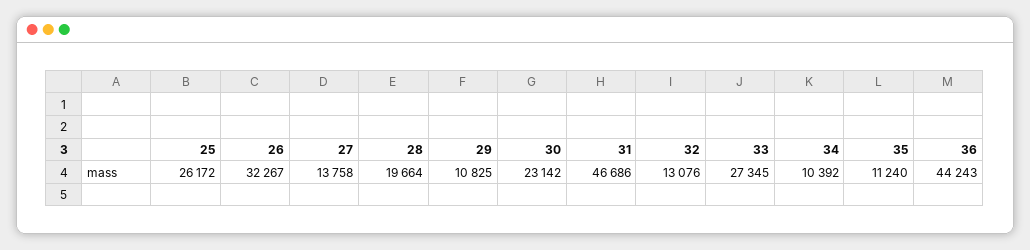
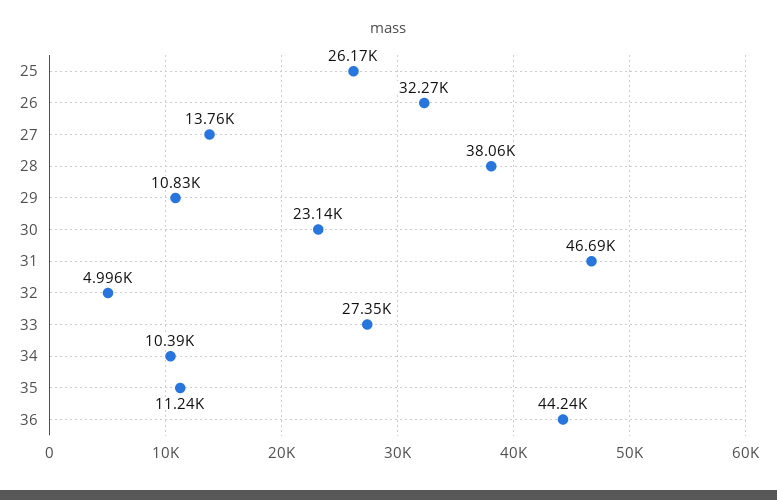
  {
    "25": 26172,
    "26": 32267,
    "27": 13758,
-   "28": 19664,
+   "28": 38060,
    "29": 10825,
    "30": 23142,
    "31": 46686,
-   "32": 13076,
+   "32": 4996,
    "33": 27345,
    "34": 10392,
    "35": 11240,
    "36": 44243
  }

